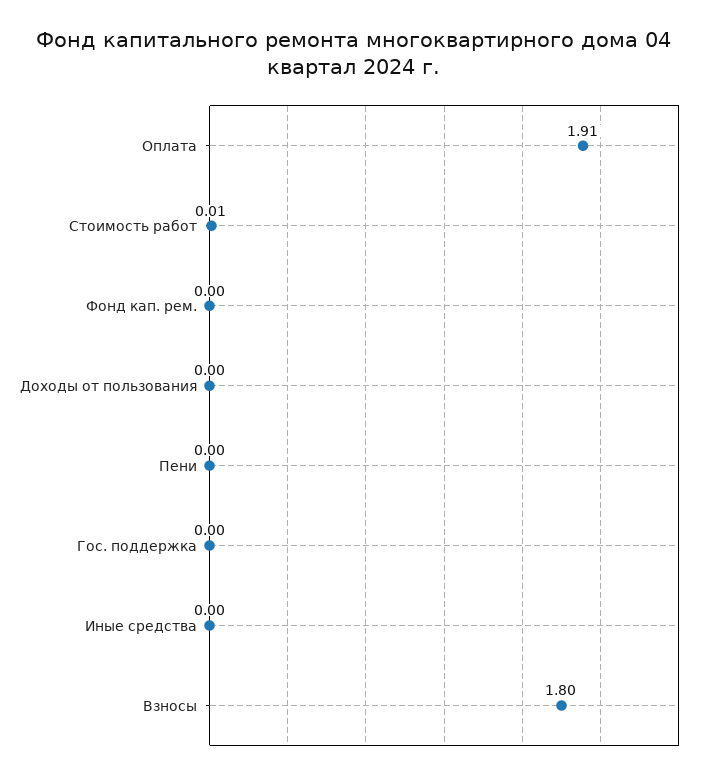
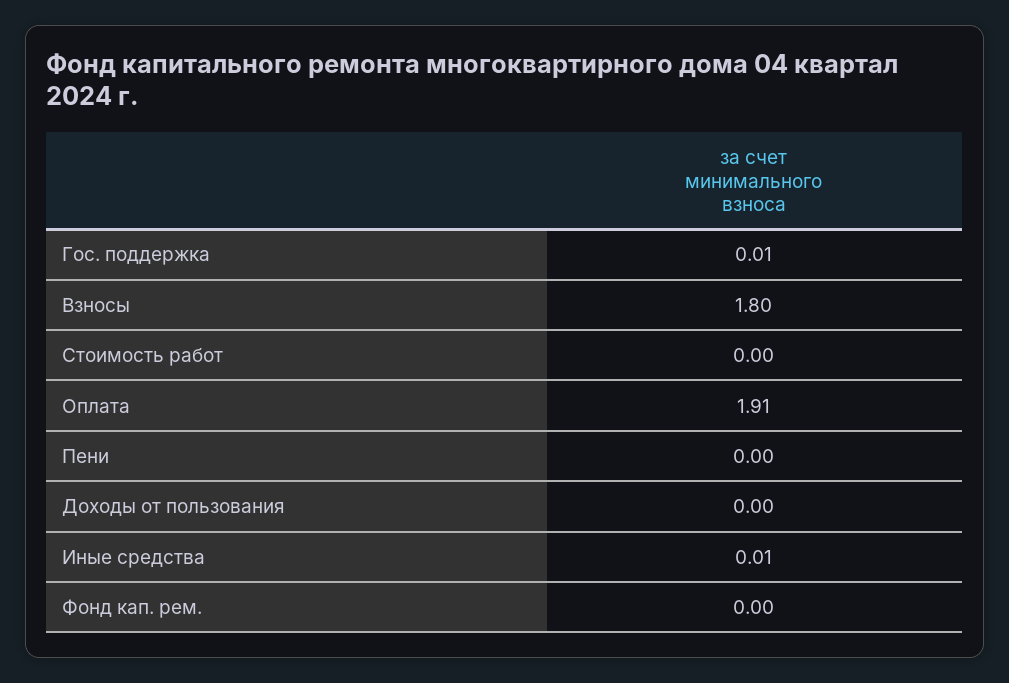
  {
    "Оплата": 1.91,
-   "Стоимость работ": 0.01,
+   "Стоимость работ": 0,
    "Фонд кап. рем.": 0,
    "Доходы от пользования": 0,
    "Пени": 0,
-   "Гос. поддержка": 0,
+   "Гос. поддержка": 0.01,
-   "Иные средства": 0,
+   "Иные средства": 0.01,
    "Взносы": 1.8
  }

